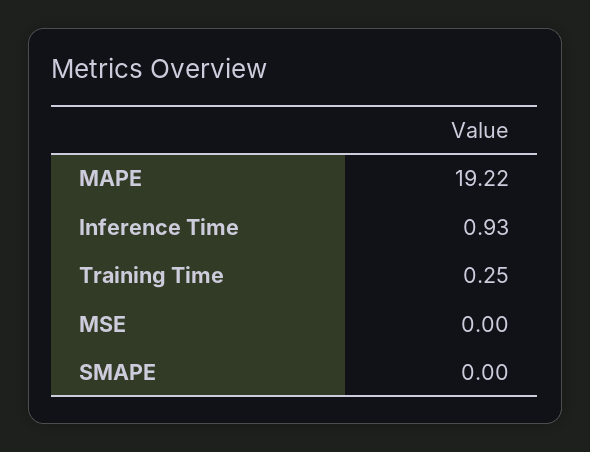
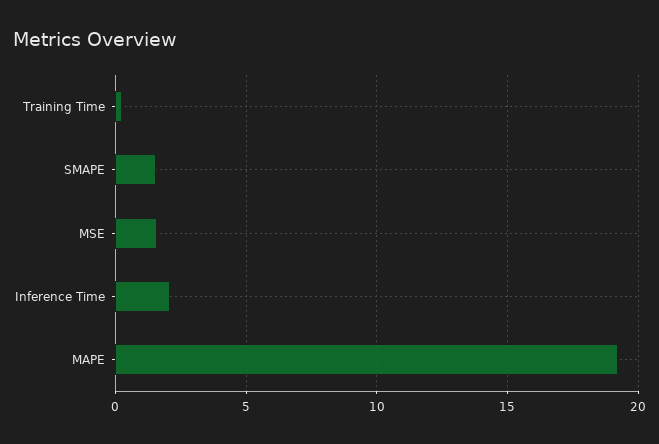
  {
    "MAPE": 19.22,
-   "Inference Time": 0.93,
+   "Inference Time": 2,
    "Training Time": 0.25,
-   "MSE": 0,
+   "MSE": 1.5,
-   "SMAPE": 0
+   "SMAPE": 1.5
  }

